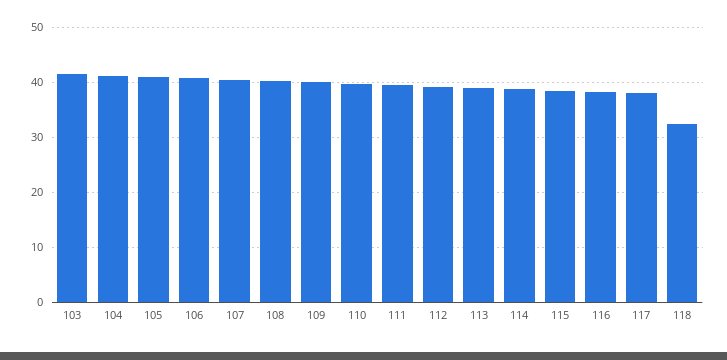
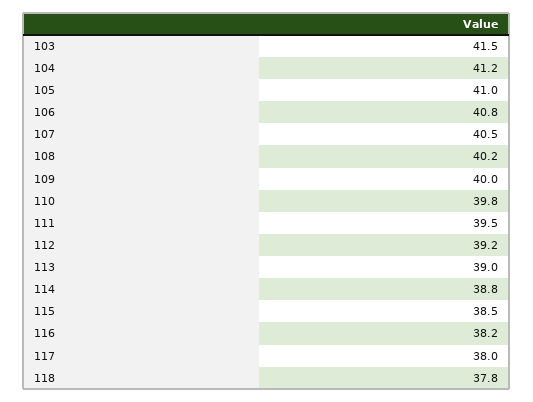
  {
    "103": 41.5,
    "104": 41.2,
    "105": 41,
    "106": 40.8,
    "107": 40.5,
    "108": 40.2,
    "109": 40,
    "110": 39.8,
    "111": 39.5,
    "112": 39.2,
    "113": 39,
    "114": 38.8,
    "115": 38.5,
    "116": 38.2,
    "117": 38,
-   "118": 32
+   "118": 37.8
  }

